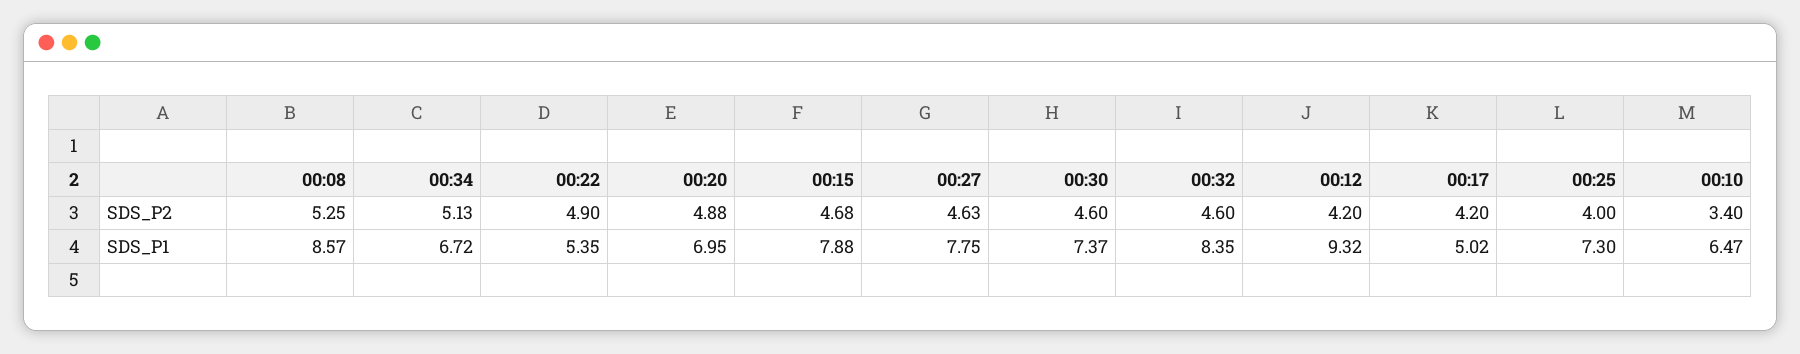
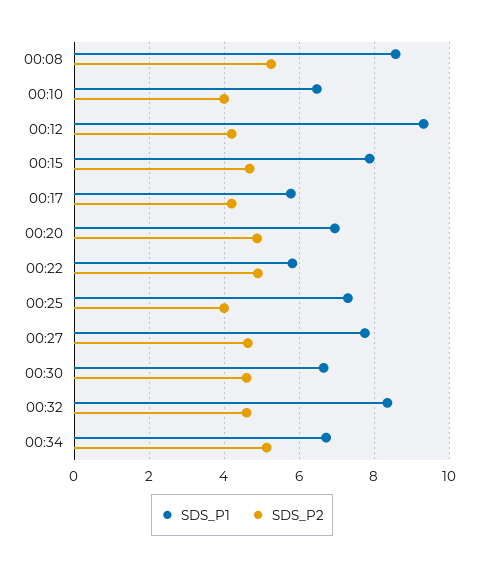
  {
    "SDS_P2": {
      "00:08": 5.25,
      "00:34": 5.13,
      "00:22": 4.9,
      "00:20": 4.88,
      "00:15": 4.68,
      "00:27": 4.63,
      "00:30": 4.6,
      "00:32": 4.6,
      "00:12": 4.2,
      "00:17": 4.2,
      "00:25": 4,
-     "00:10": 3.4
+     "00:10": 4
    },
    "SDS_P1": {
      "00:08": 8.57,
      "00:34": 6.72,
-     "00:22": 5.35,
+     "00:22": 5.8,
      "00:20": 6.95,
      "00:15": 7.88,
      "00:27": 7.75,
-     "00:30": 7.37,
+     "00:30": 6.6,
      "00:32": 8.35,
      "00:12": 9.32,
-     "00:17": 5.02,
+     "00:17": 5.8,
      "00:25": 7.3,
      "00:10": 6.47
    }
  }

